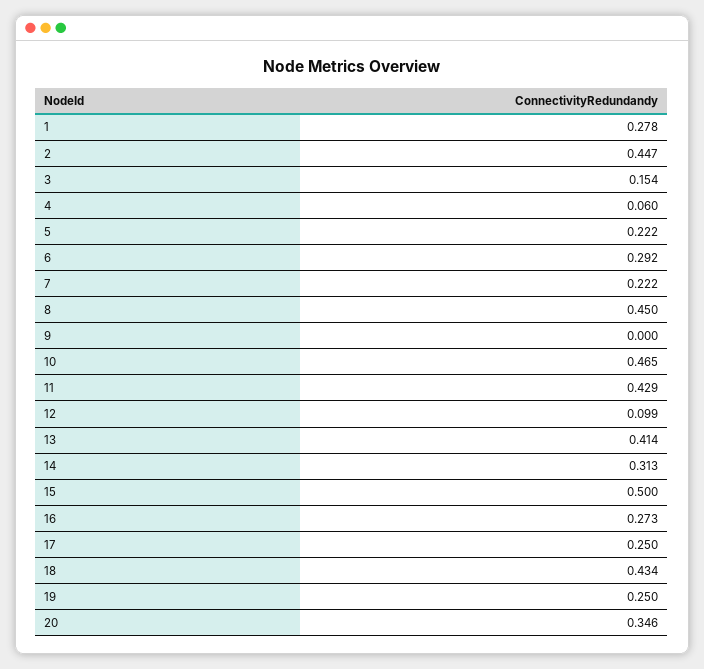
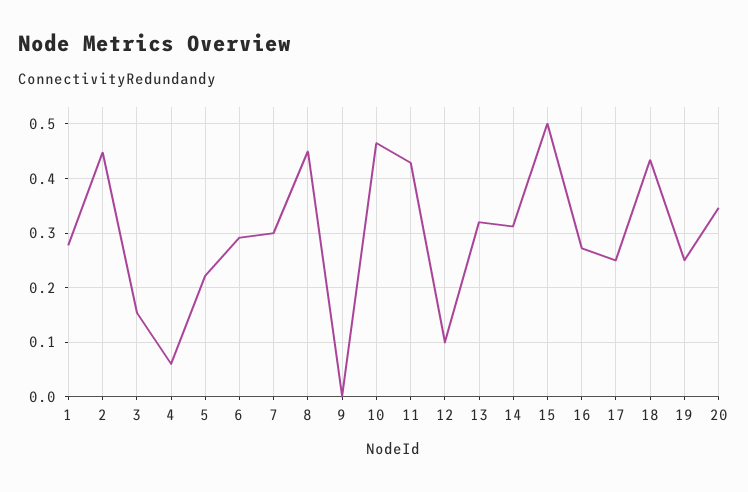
  {
    "1": 0.278,
    "2": 0.447,
    "3": 0.154,
    "4": 0.06,
    "5": 0.222,
    "6": 0.292,
-   "7": 0.222,
+   "7": 0.3,
    "8": 0.45,
    "9": 0,
    "10": 0.465,
    "11": 0.429,
    "12": 0.099,
-   "13": 0.414,
+   "13": 0.32,
    "14": 0.313,
    "15": 0.5,
    "16": 0.273,
    "17": 0.25,
    "18": 0.434,
    "19": 0.25,
    "20": 0.346
  }

